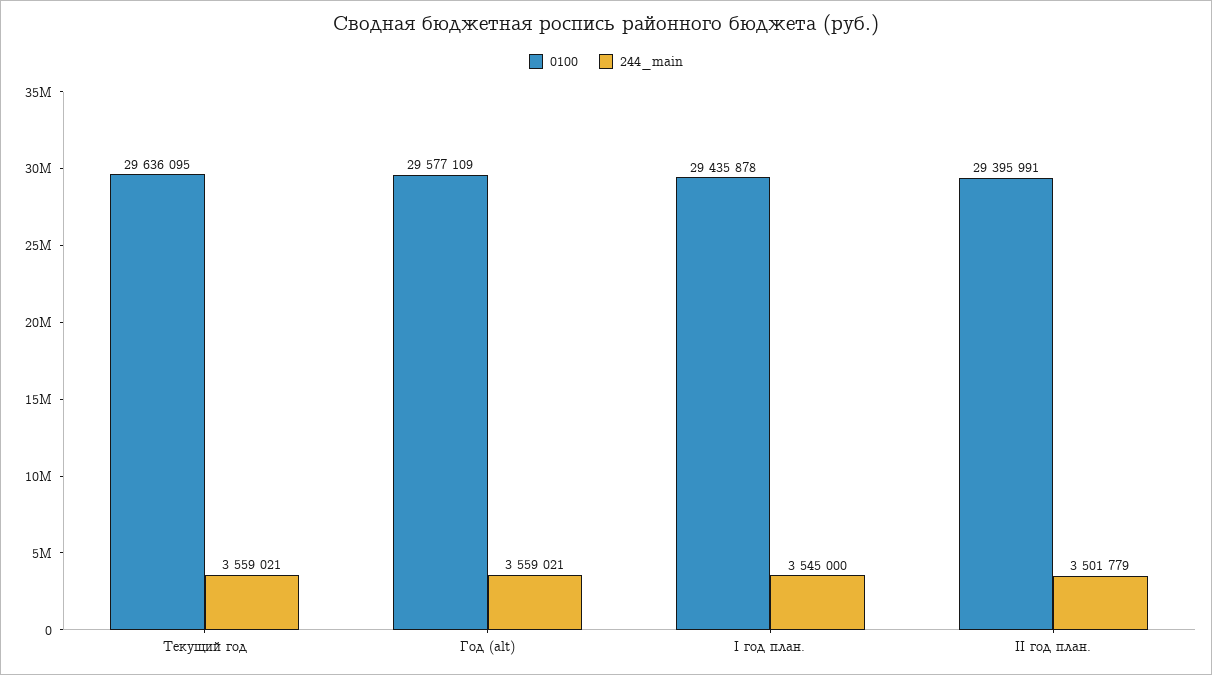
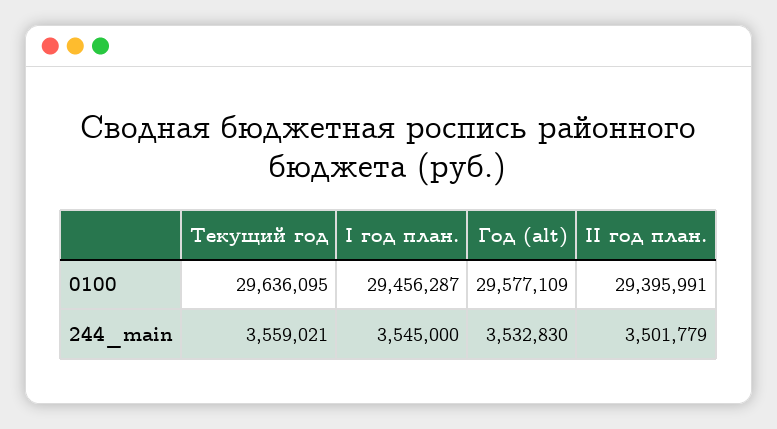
  {
    "0100": {
      "Текущий год": 29636095,
      "Год (alt)": 29577109,
-     "I год план.": 29435878,
+     "I год план.": 29456287,
      "II год план.": 29395991
    },
    "244_main": {
      "Текущий год": 3559021,
-     "Год (alt)": 3559021,
+     "Год (alt)": 3532830,
      "I год план.": 3545000,
      "II год план.": 3501779
    }
  }

